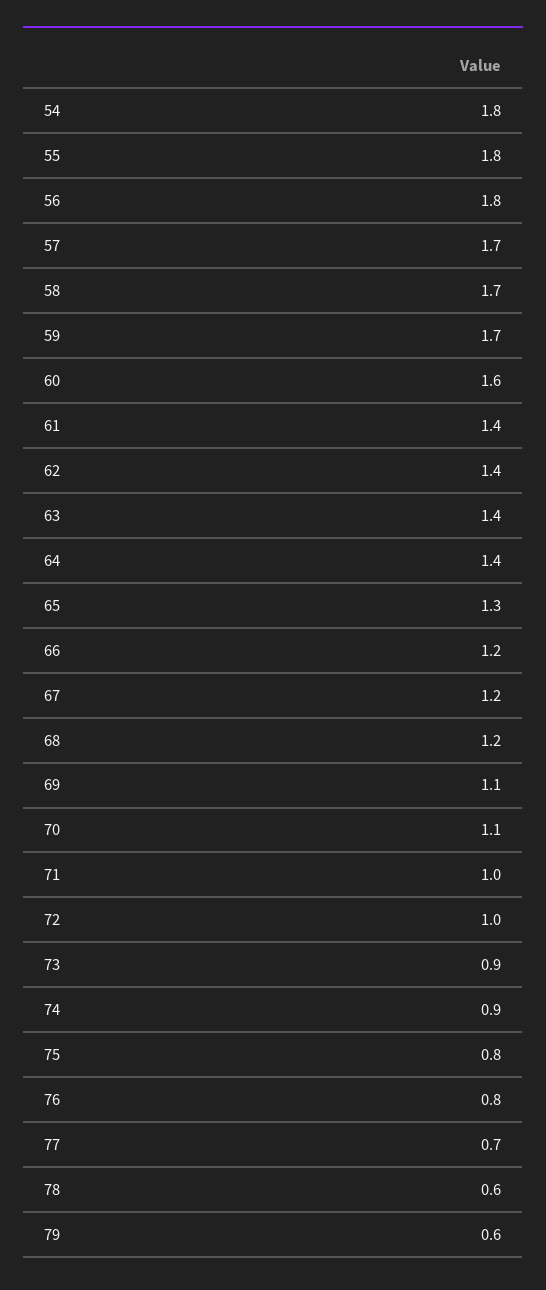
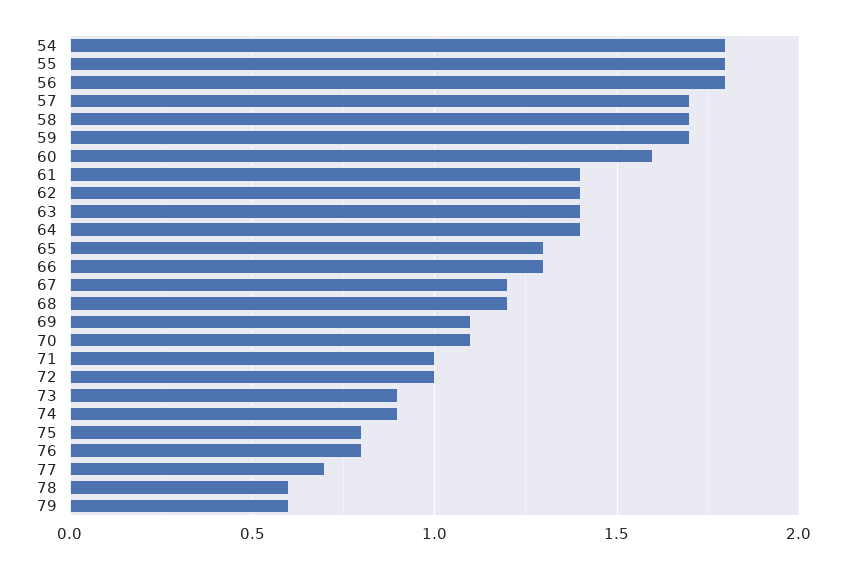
  {
    "54": 1.8,
    "55": 1.8,
    "56": 1.8,
    "57": 1.7,
    "58": 1.7,
    "59": 1.7,
    "60": 1.6,
    "61": 1.4,
    "62": 1.4,
    "63": 1.4,
    "64": 1.4,
    "65": 1.3,
-   "66": 1.2,
+   "66": 1.3,
    "67": 1.2,
    "68": 1.2,
    "69": 1.1,
    "70": 1.1,
    "71": 1,
    "72": 1,
    "73": 0.9,
    "74": 0.9,
    "75": 0.8,
    "76": 0.8,
    "77": 0.7,
    "78": 0.6,
    "79": 0.6
  }

